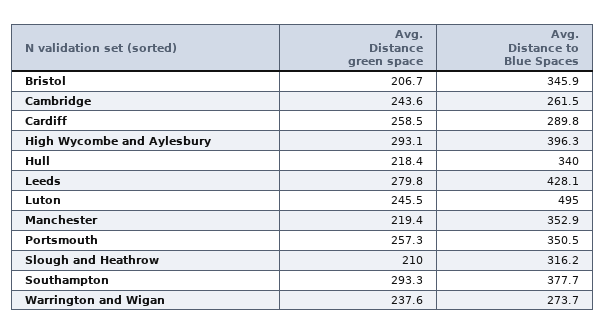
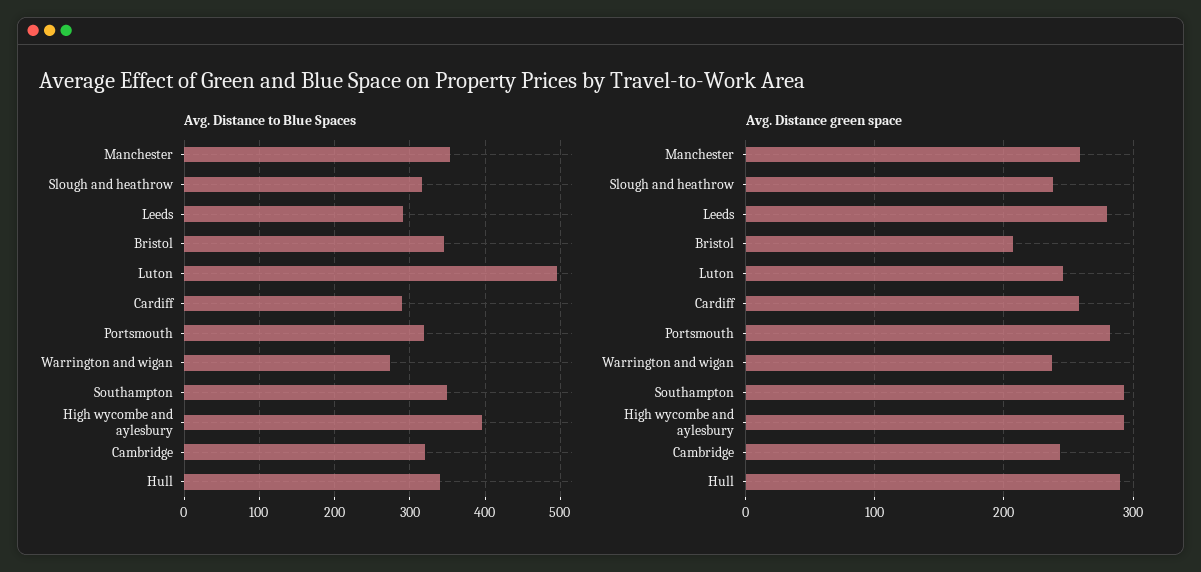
  {
    "Avg. Distance green space": {
      "Bristol": 206.7,
      "Cambridge": 243.6,
      "Cardiff": 258.5,
      "High Wycombe and Aylesbury": 293.1,
-     "Hull": 218.4,
+     "Hull": 290,
      "Leeds": 279.8,
      "Luton": 245.5,
-     "Manchester": 219.4,
+     "Manchester": 260,
-     "Portsmouth": 257.3,
+     "Portsmouth": 280,
-     "Slough and Heathrow": 210,
+     "Slough and Heathrow": 240,
      "Southampton": 293.3,
      "Warrington and Wigan": 237.6
    },
    "Avg. Distance to Blue Spaces": {
      "Bristol": 345.9,
-     "Cambridge": 261.5,
+     "Cambridge": 320,
      "Cardiff": 289.8,
      "High Wycombe and Aylesbury": 396.3,
      "Hull": 340,
-     "Leeds": 428.1,
+     "Leeds": 290,
      "Luton": 495,
      "Manchester": 352.9,
-     "Portsmouth": 350.5,
+     "Portsmouth": 320,
      "Slough and Heathrow": 316.2,
-     "Southampton": 377.7,
+     "Southampton": 350,
      "Warrington and Wigan": 273.7
    }
  }

